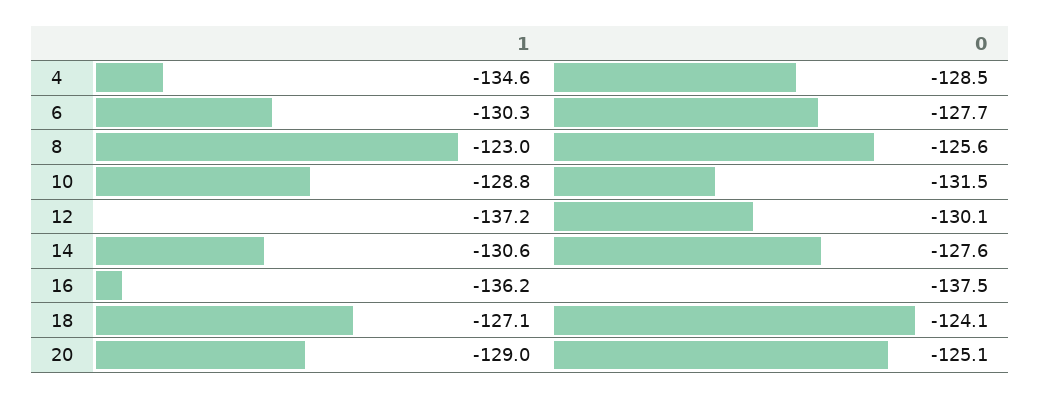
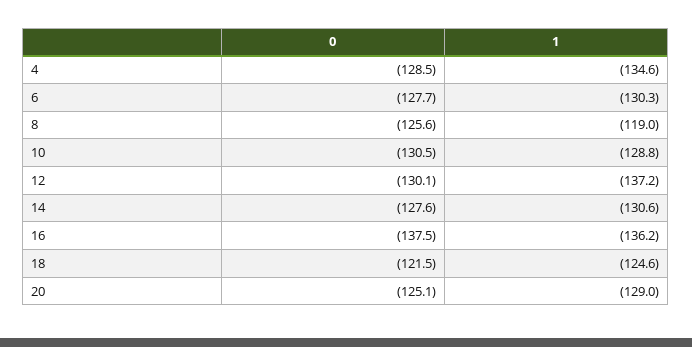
  {
    "1": {
      "4": -134.6,
      "6": -130.3,
-     "8": -123,
+     "8": -119,
      "10": -128.8,
      "12": -137.2,
      "14": -130.6,
      "16": -136.2,
-     "18": -127.1,
+     "18": -124.6,
      "20": -129
    },
    "0": {
      "4": -128.5,
      "6": -127.7,
      "8": -125.6,
-     "10": -131.5,
+     "10": -130.5,
      "12": -130.1,
      "14": -127.6,
      "16": -137.5,
-     "18": -124.1,
+     "18": -121.5,
      "20": -125.1
    }
  }

